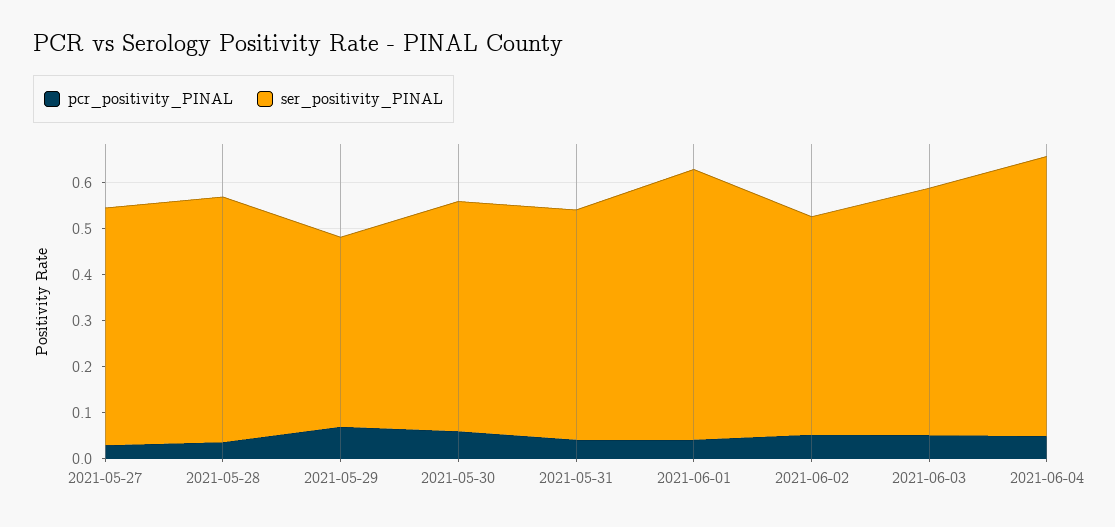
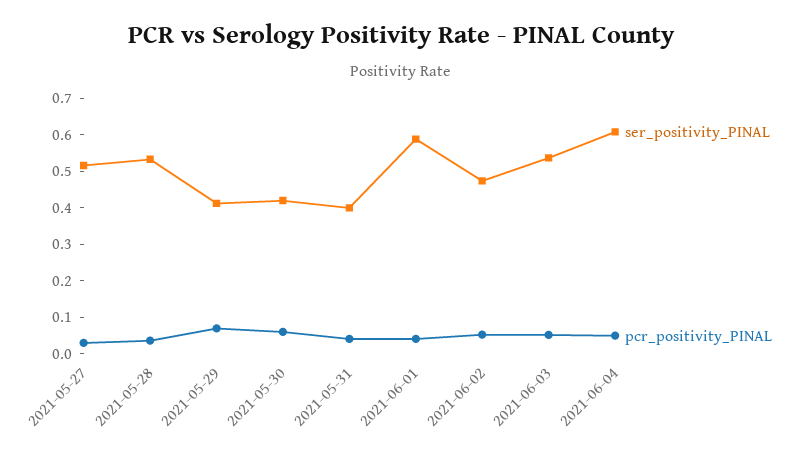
  {
    "pcr_positivity_PINAL": {
      "2021-05-27": 0.02,
      "2021-05-28": 0.04,
      "2021-05-29": 0.06,
      "2021-05-30": 0.06,
      "2021-05-31": 0.04,
      "2021-06-01": 0.04,
      "2021-06-02": 0.06,
      "2021-06-03": 0.06,
      "2021-06-04": 0.04
    },
    "ser_positivity_PINAL": {
      "2021-05-27": 0.52,
      "2021-05-28": 0.54,
      "2021-05-29": 0.42,
-     "2021-05-30": 0.5,
+     "2021-05-30": 0.425,
-     "2021-05-31": 0.5,
+     "2021-05-31": 0.4,
      "2021-06-01": 0.58,
      "2021-06-02": 0.48,
      "2021-06-03": 0.54,
      "2021-06-04": 0.6
    }
  }

